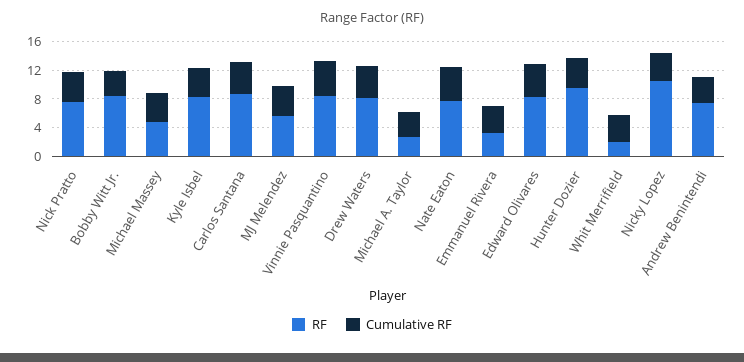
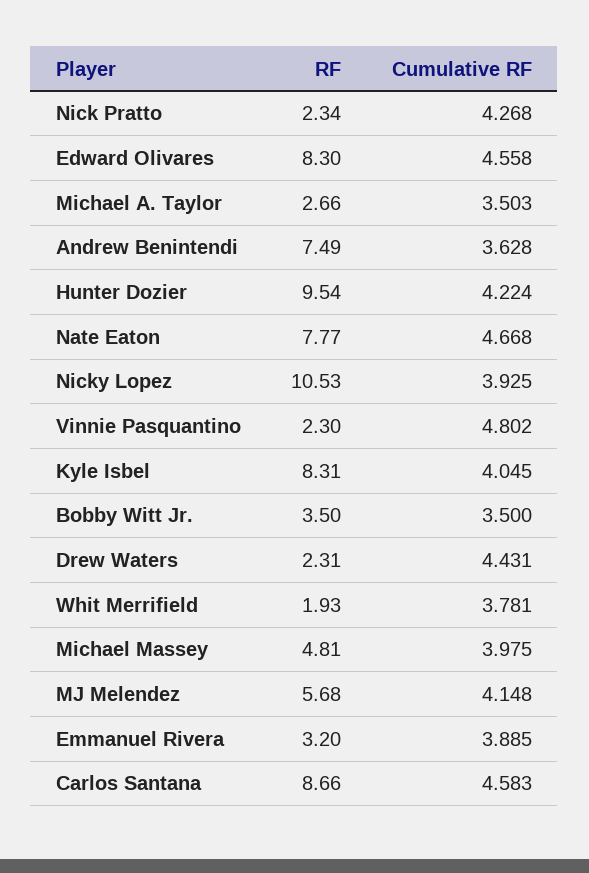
  {
    "RF": {
-     "Nick Pratto": 8,
+     "Nick Pratto": 2.34,
-     "Bobby Witt Jr.": 8,
+     "Bobby Witt Jr.": 3.5,
      "Michael Massey": 4.81,
      "Kyle Isbel": 8.31,
      "Carlos Santana": 8.66,
      "MJ Melendez": 5.68,
-     "Vinnie Pasquantino": 8,
+     "Vinnie Pasquantino": 2.3,
-     "Drew Waters": 8,
+     "Drew Waters": 2.31,
      "Michael A. Taylor": 2.66,
      "Nate Eaton": 7.77,
      "Emmanuel Rivera": 3.2,
      "Edward Olivares": 8.3,
      "Hunter Dozier": 9.54,
      "Whit Merrifield": 1.93,
      "Nicky Lopez": 10.53,
      "Andrew Benintendi": 7.49
    },
    "Cumulative RF": {
      "Nick Pratto": 4.268,
      "Bobby Witt Jr.": 3.5,
      "Michael Massey": 3.975,
      "Kyle Isbel": 4.045,
      "Carlos Santana": 4.583,
      "MJ Melendez": 4.148,
      "Vinnie Pasquantino": 4.802,
      "Drew Waters": 4.431,
      "Michael A. Taylor": 3.503,
      "Nate Eaton": 4.668,
      "Emmanuel Rivera": 3.885,
      "Edward Olivares": 4.558,
      "Hunter Dozier": 4.224,
      "Whit Merrifield": 3.781,
      "Nicky Lopez": 3.925,
      "Andrew Benintendi": 3.628
    }
  }

